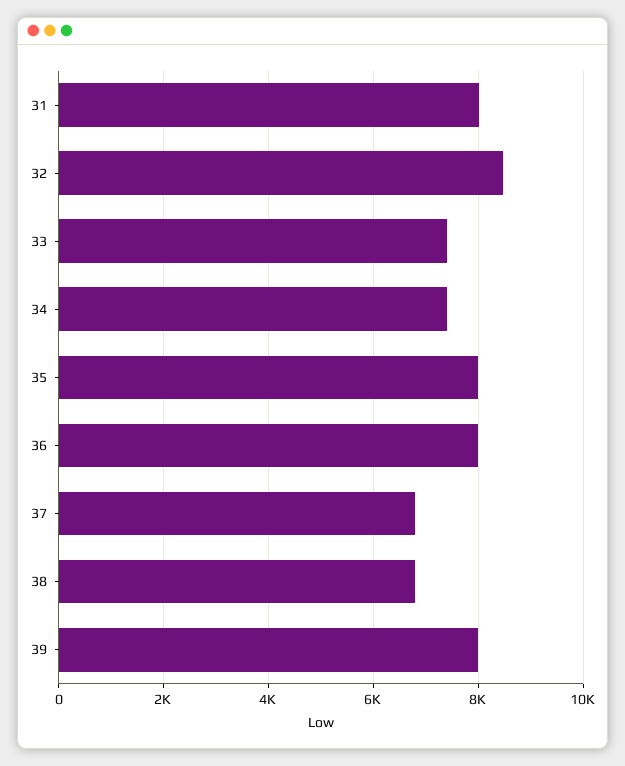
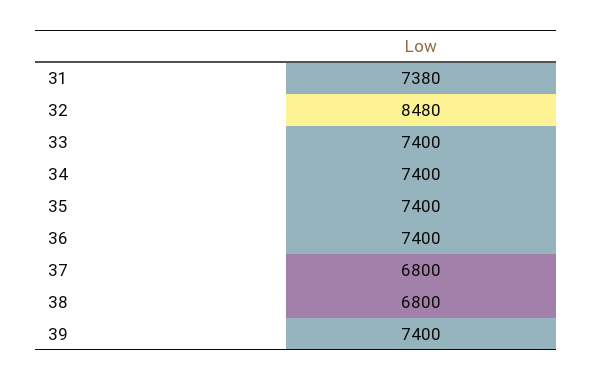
  {
-   "31": 8000,
+   "31": 7380,
    "32": 8480,
    "33": 7400,
    "34": 7400,
-   "35": 8000,
+   "35": 7400,
-   "36": 8000,
+   "36": 7400,
    "37": 6800,
    "38": 6800,
-   "39": 8000
+   "39": 7400
  }

